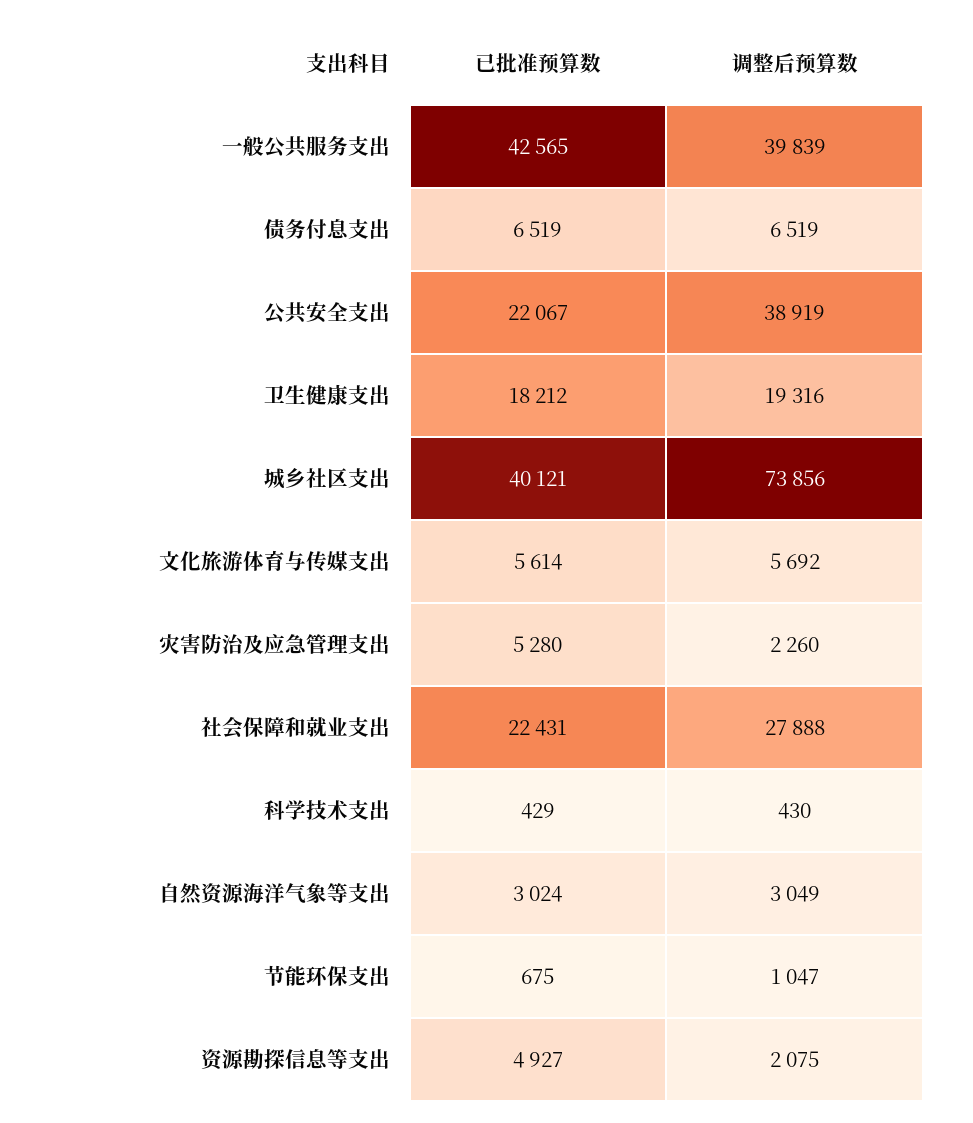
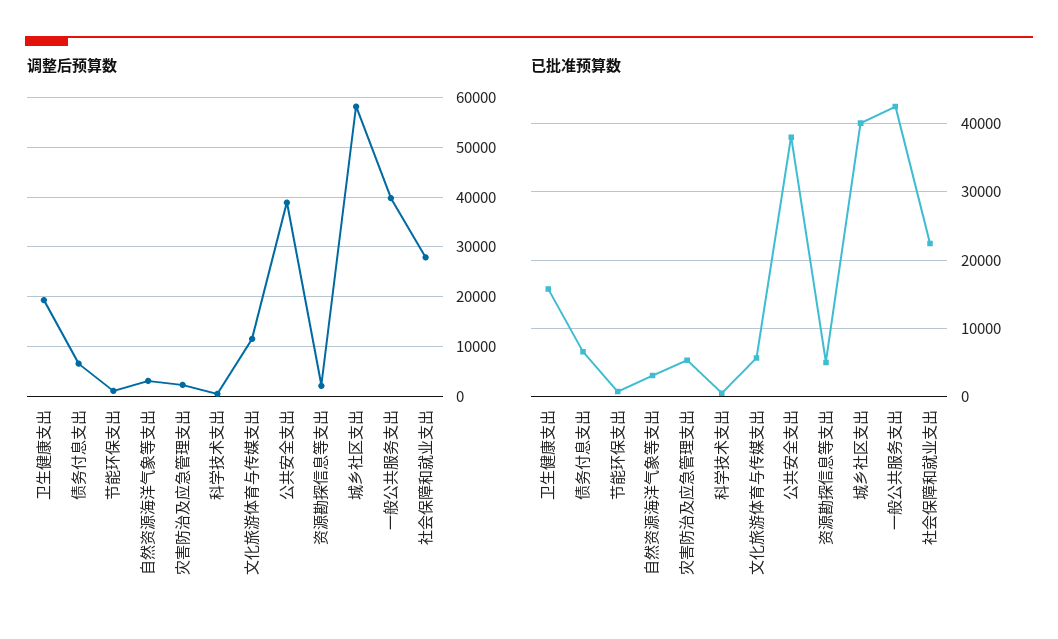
  {
    "已批准预算数": {
      "一般公共服务支出": 42565,
      "债务付息支出": 6519,
-     "公共安全支出": 22067,
+     "公共安全支出": 38000,
-     "卫生健康支出": 18212,
+     "卫生健康支出": 16000,
      "城乡社区支出": 40121,
      "文化旅游体育与传媒支出": 5614,
      "灾害防治及应急管理支出": 5280,
      "社会保障和就业支出": 22431,
      "科学技术支出": 429,
      "自然资源海洋气象等支出": 3024,
      "节能环保支出": 675,
      "资源勘探信息等支出": 4927
    },
    "调整后预算数": {
      "一般公共服务支出": 39839,
      "债务付息支出": 6519,
      "公共安全支出": 38919,
      "卫生健康支出": 19316,
-     "城乡社区支出": 73856,
+     "城乡社区支出": 58000,
-     "文化旅游体育与传媒支出": 5692,
+     "文化旅游体育与传媒支出": 12000,
      "灾害防治及应急管理支出": 2260,
      "社会保障和就业支出": 27888,
      "科学技术支出": 430,
      "自然资源海洋气象等支出": 3049,
      "节能环保支出": 1047,
      "资源勘探信息等支出": 2075
    }
  }

